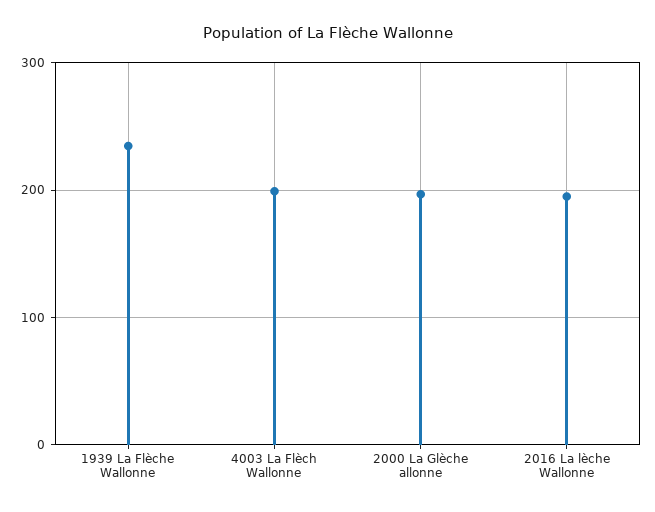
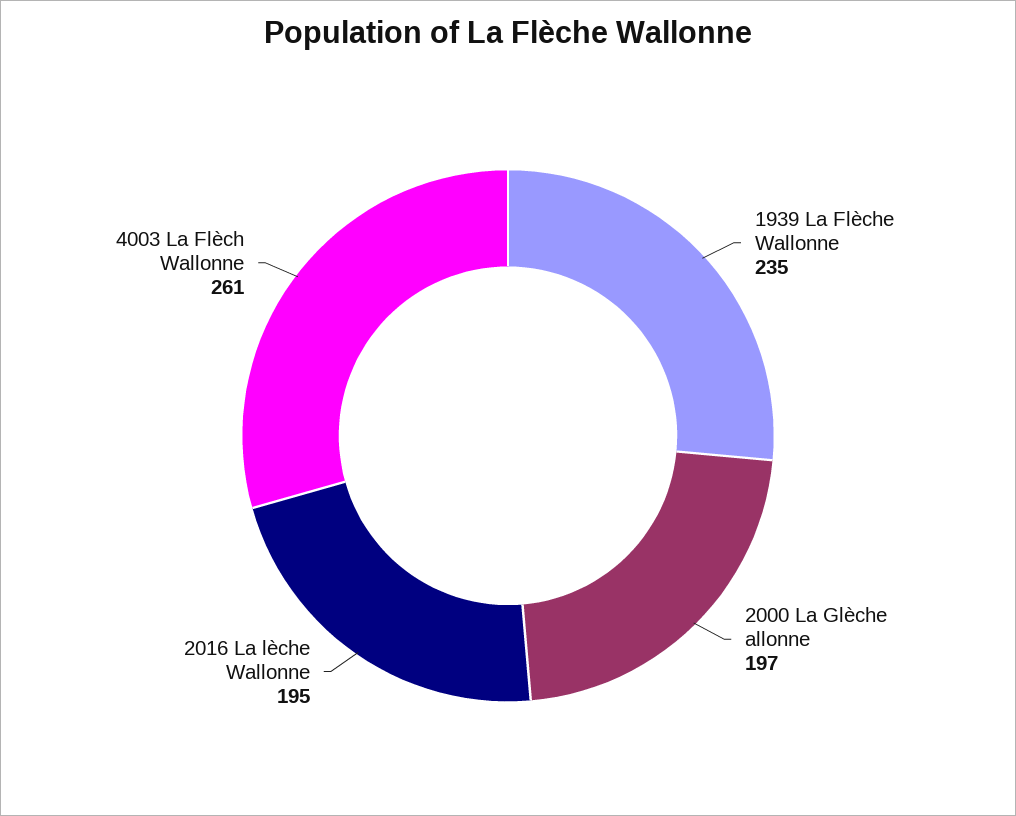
  {
    "1939 La Flèche Wallonne": 235,
-   "4003 La Flèch Wallonne": 200,
+   "4003 La Flèch Wallonne": 261,
    "2000 La Glèche allonne": 197,
    "2016 La lèche Wallonne": 195
  }

